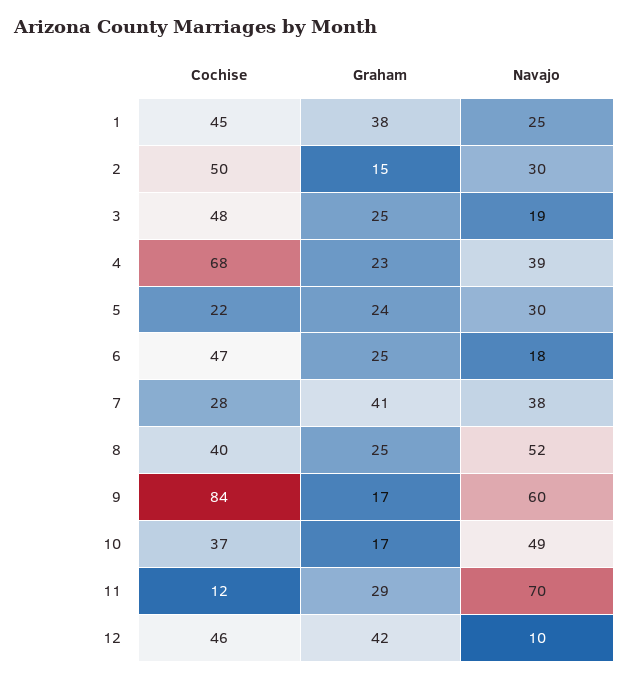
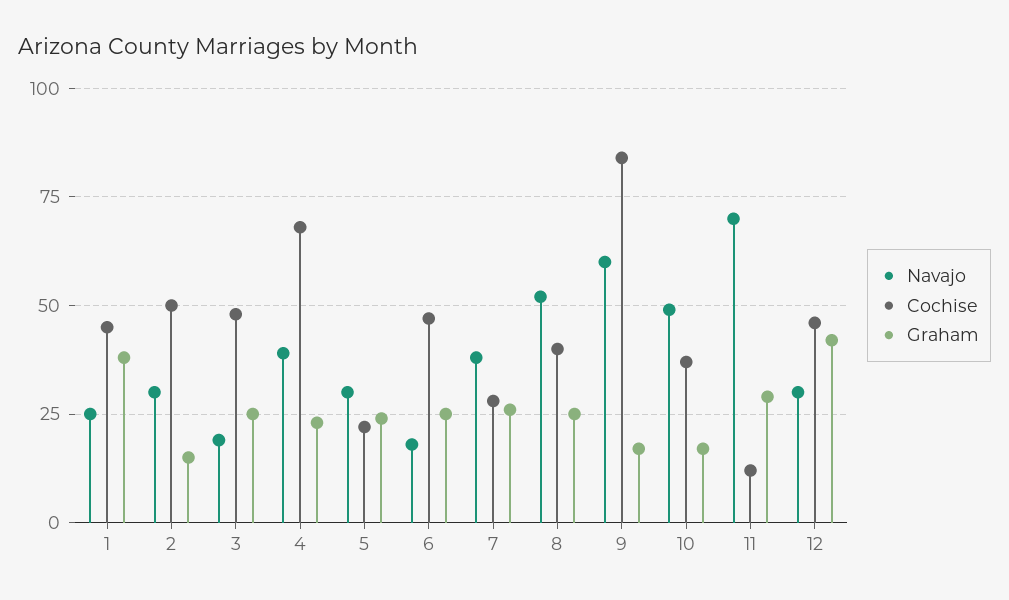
  {
    "Cochise": {
      "1": 45,
      "2": 50,
      "3": 48,
      "4": 68,
      "5": 22,
      "6": 47,
      "7": 28,
      "8": 40,
      "9": 84,
      "10": 37,
      "11": 12,
      "12": 46
    },
    "Graham": {
      "1": 38,
      "2": 15,
      "3": 25,
      "4": 23,
      "5": 24,
      "6": 25,
-     "7": 41,
+     "7": 25,
      "8": 25,
      "9": 17,
      "10": 17,
      "11": 29,
      "12": 42
    },
    "Navajo": {
      "1": 25,
      "2": 30,
      "3": 19,
      "4": 39,
      "5": 30,
      "6": 18,
      "7": 38,
      "8": 52,
      "9": 60,
      "10": 49,
      "11": 70,
-     "12": 10
+     "12": 30
    }
  }

